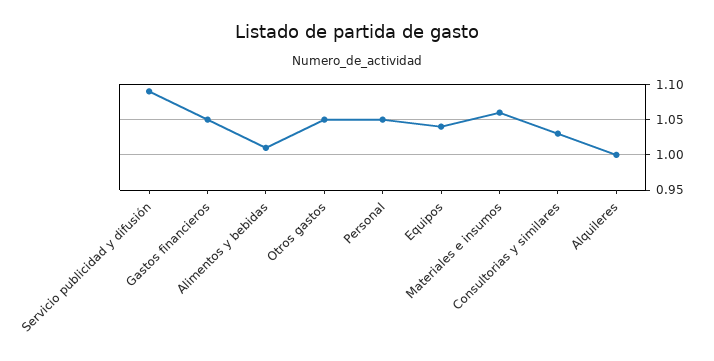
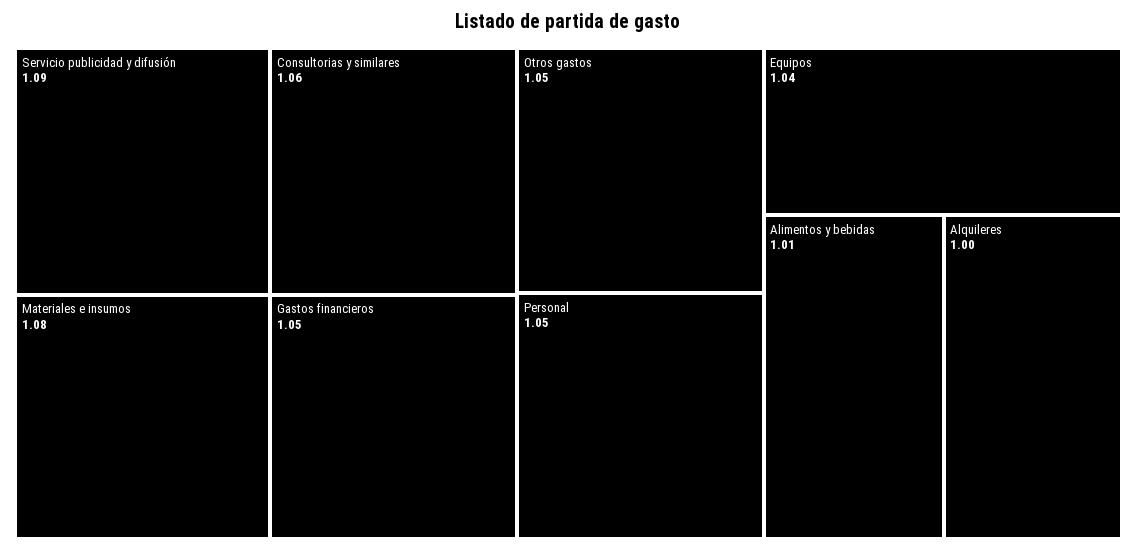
  {
    "Servicio publicidad y difusión": 1.09,
    "Gastos financieros": 1.05,
    "Alimentos y bebidas": 1.01,
    "Otros gastos": 1.05,
    "Personal": 1.05,
    "Equipos": 1.04,
-   "Materiales e insumos": 1.06,
+   "Materiales e insumos": 1.08,
-   "Consultorias y similares": 1.03,
+   "Consultorias y similares": 1.06,
    "Alquileres": 1
  }

